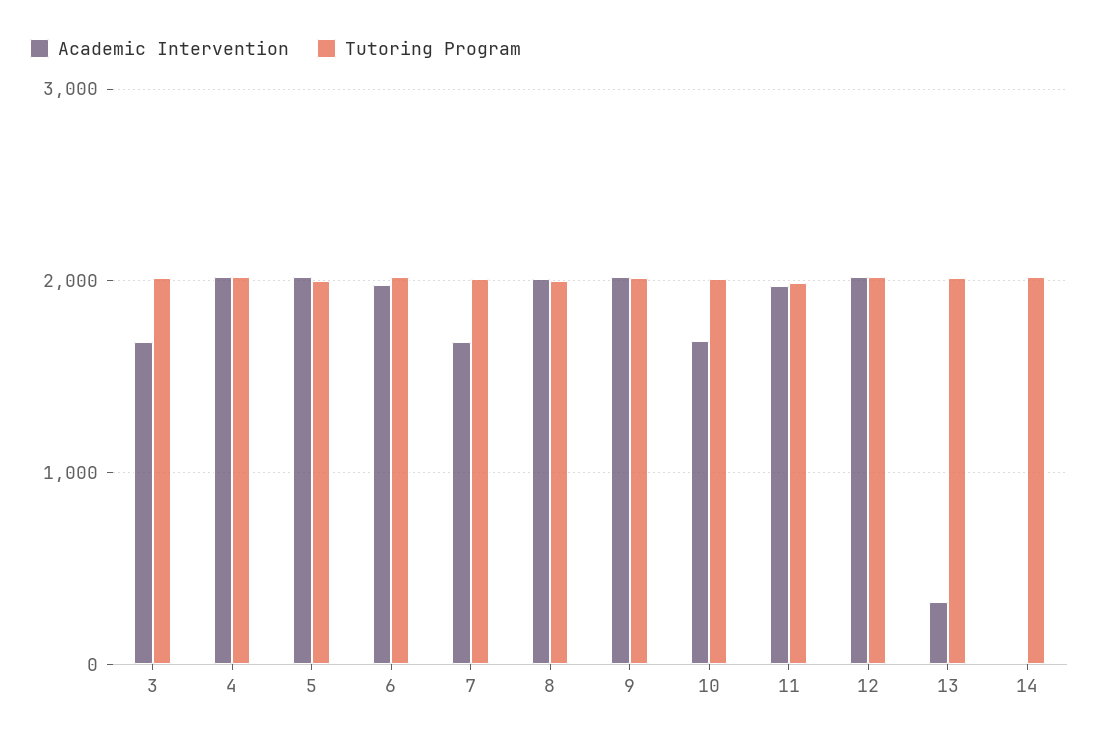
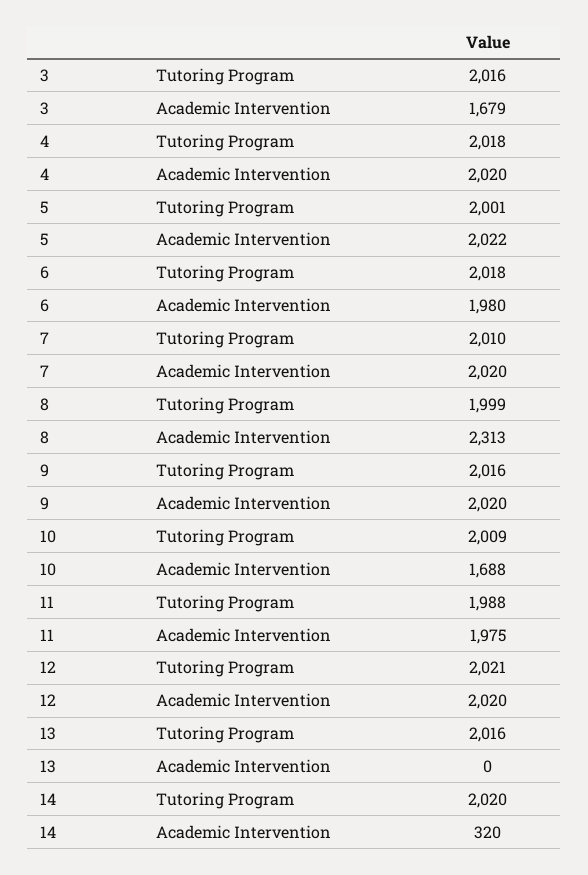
  {
    "Academic Intervention": {
      "3": 1679,
      "4": 2020,
      "5": 2022,
      "6": 1980,
-     "7": 1700,
+     "7": 2020,
-     "8": 2000,
+     "8": 2313,
      "9": 2020,
      "10": 1688,
      "11": 1975,
      "12": 2020,
-     "13": 300,
+     "13": 0,
-     "14": 0
+     "14": 320
    },
    "Tutoring Program": {
      "3": 2016,
      "4": 2018,
      "5": 2001,
      "6": 2018,
      "7": 2010,
      "8": 1999,
      "9": 2016,
      "10": 2009,
      "11": 1988,
      "12": 2021,
      "13": 2016,
      "14": 2020
    }
  }

